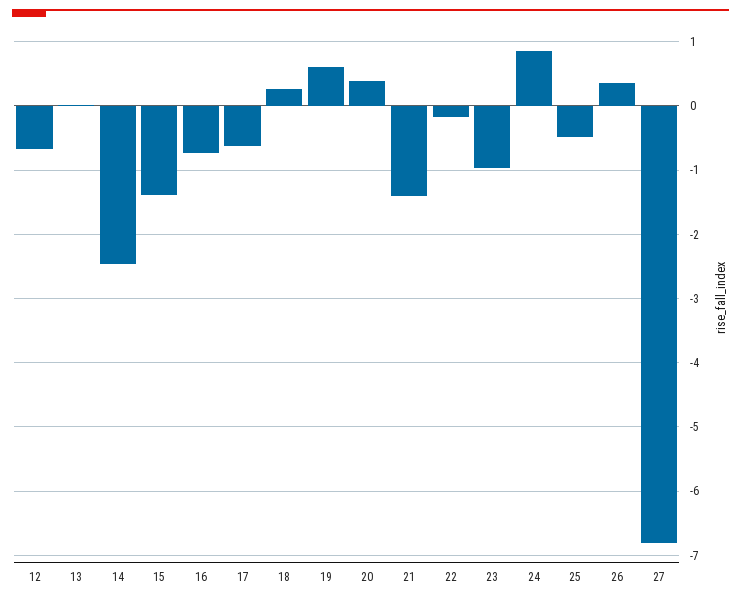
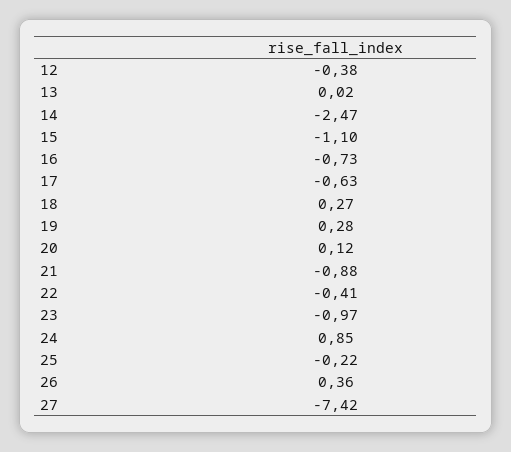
  {
-   "12": -0.7,
+   "12": -0.38,
    "13": 0.02,
    "14": -2.47,
-   "15": -1.4,
+   "15": -1.1,
    "16": -0.73,
    "17": -0.63,
    "18": 0.27,
-   "19": 0.6,
+   "19": 0.28,
-   "20": 0.4,
+   "20": 0.12,
-   "21": -1.4,
+   "21": -0.88,
-   "22": -0.2,
+   "22": -0.41,
    "23": -0.97,
    "24": 0.85,
-   "25": -0.5,
+   "25": -0.22,
    "26": 0.36,
-   "27": -6.8
+   "27": -7.42
  }

